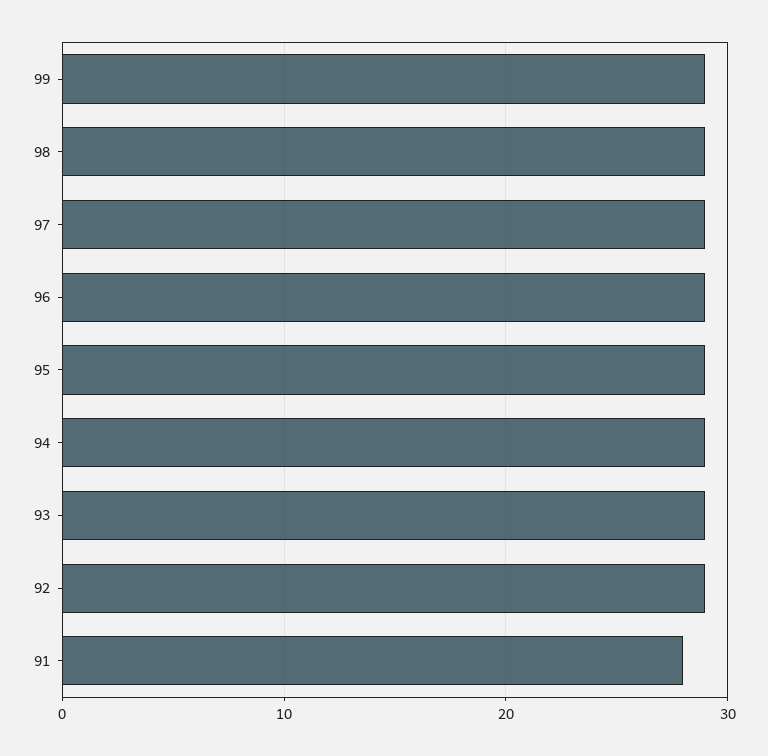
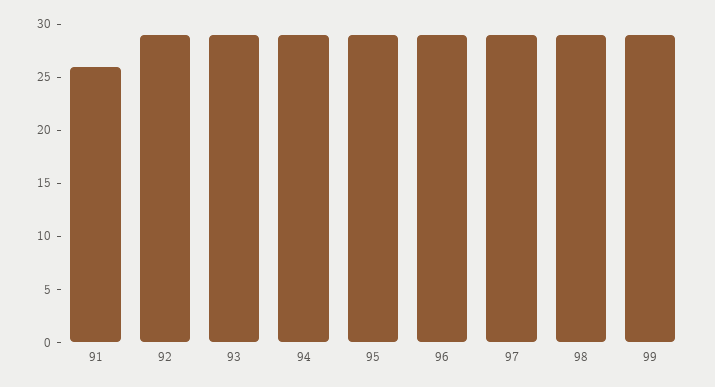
  {
    "99": 29,
    "98": 29,
    "97": 29,
    "96": 29,
    "95": 29,
    "94": 29,
    "93": 29,
    "92": 29,
-   "91": 28
+   "91": 26
  }

